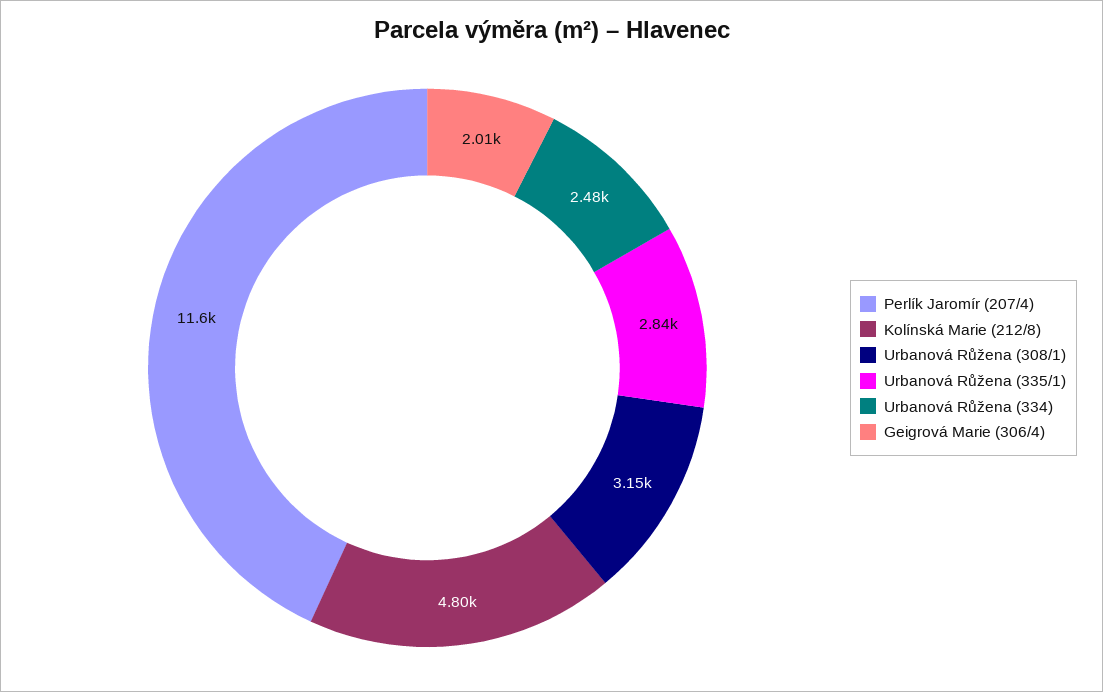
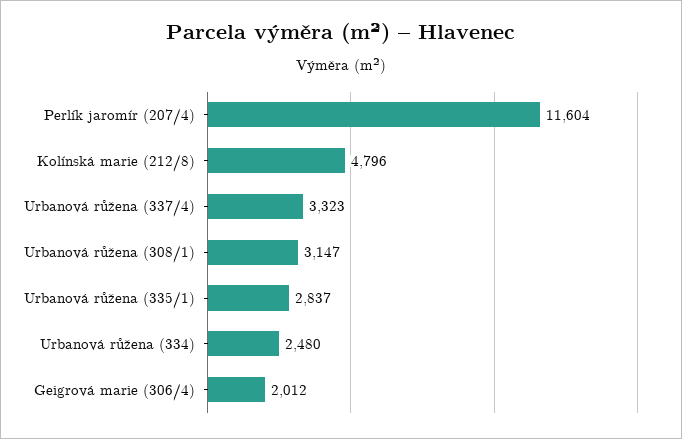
  {
    "Perlík Jaromír (207/4)": 11604,
    "Kolínská Marie (212/8)": 4796,
    "Urbanová Růžena (308/1)": 3147,
    "Urbanová Růžena (335/1)": 2837,
    "Urbanová Růžena (334)": 2480,
-   "Geigrová Marie (306/4)": 2012
+   "Geigrová Marie (306/4)": 2012,
+   "Urbanová růžena (337/4)": 3323
  }

